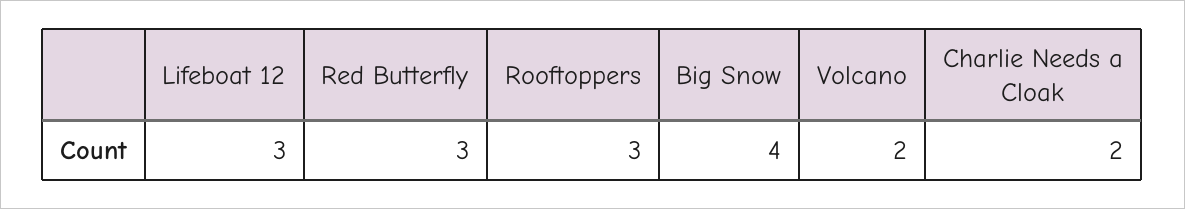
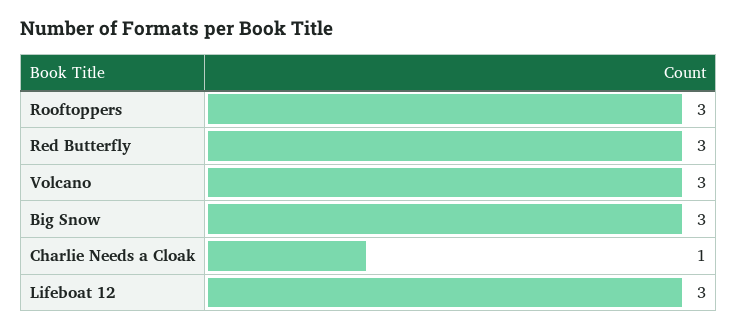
  {
    "Lifeboat 12": 3,
    "Red Butterfly": 3,
    "Rooftoppers": 3,
-   "Big Snow": 4,
+   "Big Snow": 3,
-   "Volcano": 2,
+   "Volcano": 3,
-   "Charlie Needs a Cloak": 2
+   "Charlie Needs a Cloak": 1
  }

